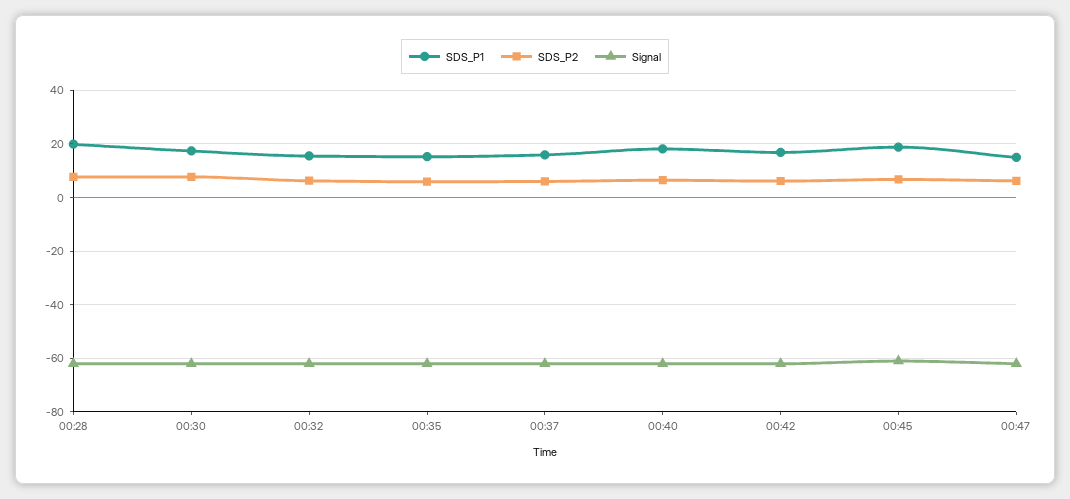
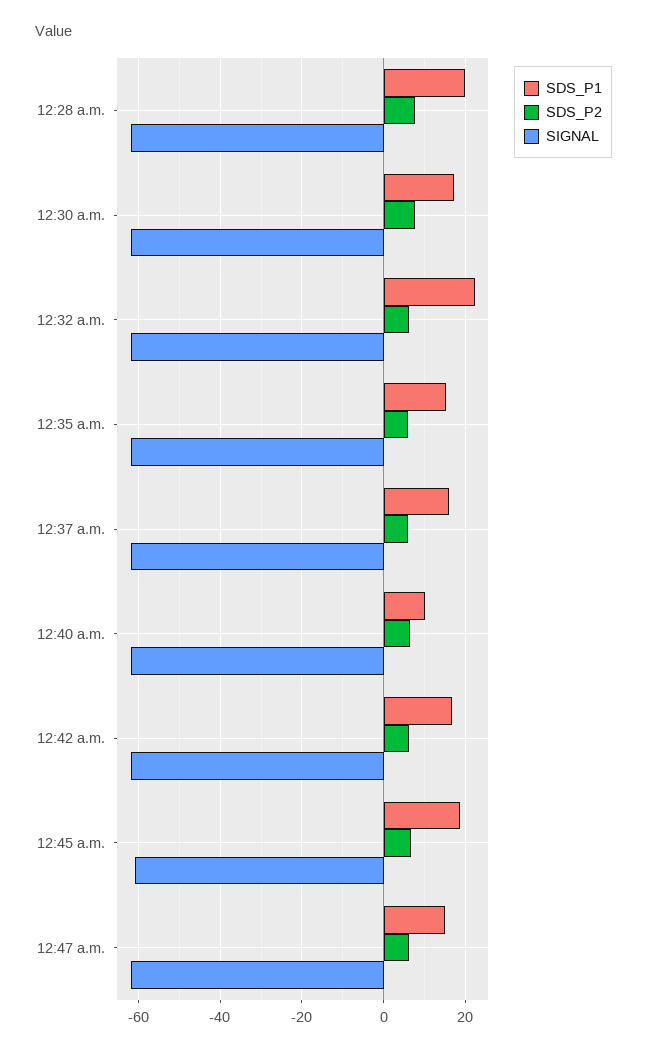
  {
    "SDS_P1": {
      "00:28": 20,
      "00:30": 18,
-     "00:32": 15,
+     "00:32": 22,
      "00:35": 16,
      "00:37": 16,
-     "00:40": 17.5,
+     "00:40": 10,
      "00:42": 16,
      "00:45": 18,
      "00:47": 14
    },
    "SDS_P2": {
      "00:28": 8,
      "00:30": 8,
      "00:32": 6,
      "00:35": 6,
      "00:37": 6,
      "00:40": 6,
      "00:42": 6,
      "00:45": 6,
      "00:47": 6
    },
    "Signal": {
      "00:28": -62,
      "00:30": -62,
      "00:32": -62,
      "00:35": -62,
      "00:37": -62,
      "00:40": -62,
      "00:42": -62,
      "00:45": -62,
      "00:47": -62
    }
  }

